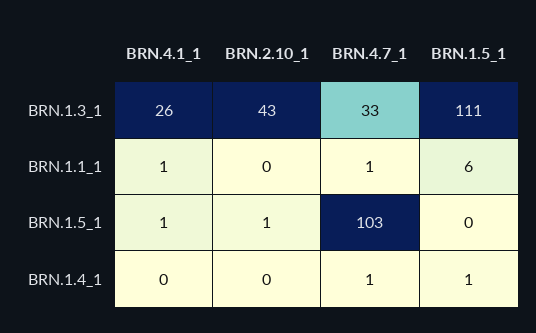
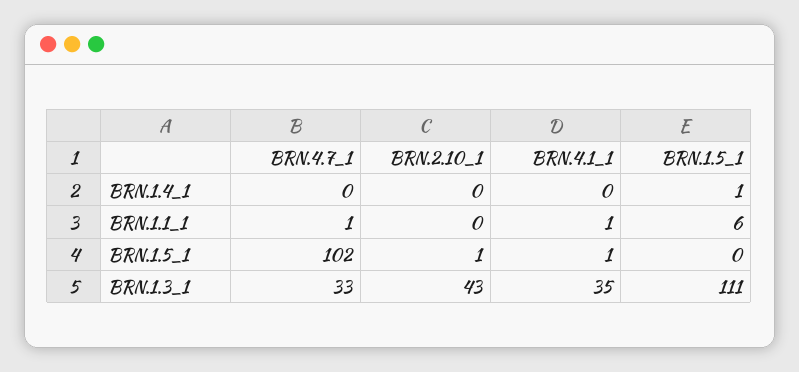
  {
    "BRN.4.1_1": {
-     "BRN.1.3_1": 26,
+     "BRN.1.3_1": 35,
      "BRN.1.1_1": 1,
      "BRN.1.5_1": 1,
      "BRN.1.4_1": 0
    },
    "BRN.2.10_1": {
      "BRN.1.3_1": 43,
      "BRN.1.1_1": 0,
      "BRN.1.5_1": 1,
      "BRN.1.4_1": 0
    },
    "BRN.4.7_1": {
      "BRN.1.3_1": 33,
      "BRN.1.1_1": 1,
-     "BRN.1.5_1": 103,
+     "BRN.1.5_1": 102,
-     "BRN.1.4_1": 1
+     "BRN.1.4_1": 0
    },
    "BRN.1.5_1": {
      "BRN.1.3_1": 111,
      "BRN.1.1_1": 6,
      "BRN.1.5_1": 0,
      "BRN.1.4_1": 1
    }
  }

